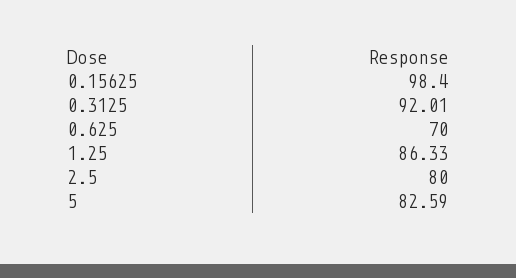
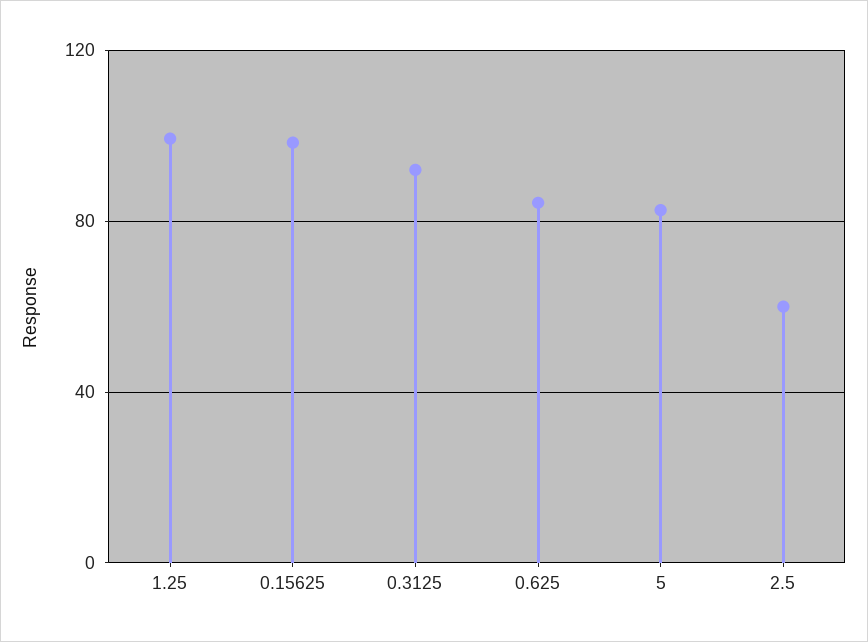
  {
    "0.15625": 98.4,
    "0.3125": 92.01,
-   "0.625": 70,
+   "0.625": 85,
-   "1.25": 86.33,
+   "1.25": 100,
-   "2.5": 80,
+   "2.5": 60,
    "5": 82.59
  }

